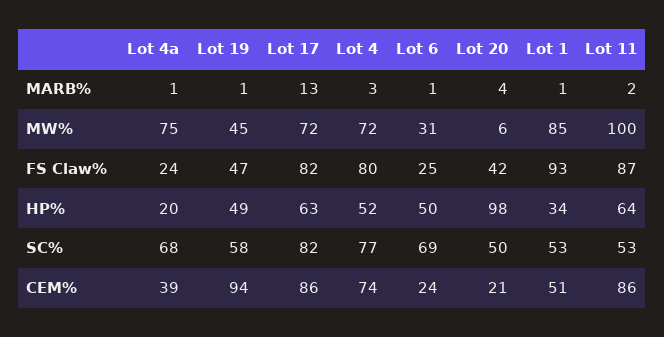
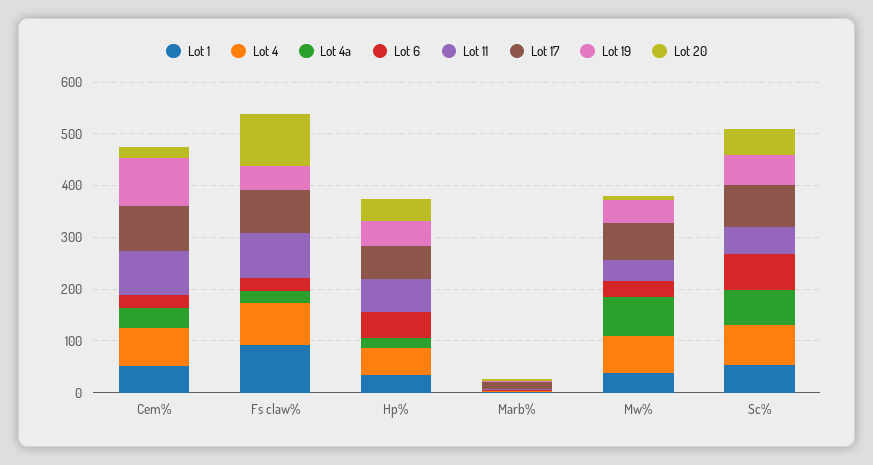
  {
    "Lot 4a": {
      "MARB%": 1,
      "MW%": 75,
      "FS Claw%": 24,
      "HP%": 20,
      "SC%": 68,
      "CEM%": 39
    },
    "Lot 19": {
      "MARB%": 1,
      "MW%": 45,
      "FS Claw%": 47,
      "HP%": 49,
      "SC%": 58,
      "CEM%": 94
    },
    "Lot 17": {
      "MARB%": 13,
      "MW%": 72,
      "FS Claw%": 82,
      "HP%": 63,
      "SC%": 82,
      "CEM%": 86
    },
    "Lot 4": {
      "MARB%": 3,
      "MW%": 72,
      "FS Claw%": 80,
      "HP%": 52,
      "SC%": 77,
      "CEM%": 74
    },
    "Lot 6": {
      "MARB%": 1,
      "MW%": 31,
      "FS Claw%": 25,
      "HP%": 50,
      "SC%": 69,
      "CEM%": 24
    },
    "Lot 20": {
      "MARB%": 4,
      "MW%": 6,
-     "FS Claw%": 42,
+     "FS Claw%": 100,
-     "HP%": 98,
+     "HP%": 40,
      "SC%": 50,
      "CEM%": 21
    },
    "Lot 1": {
      "MARB%": 1,
-     "MW%": 85,
+     "MW%": 40,
      "FS Claw%": 93,
      "HP%": 34,
      "SC%": 53,
      "CEM%": 51
    },
    "Lot 11": {
      "MARB%": 2,
-     "MW%": 100,
+     "MW%": 40,
      "FS Claw%": 87,
      "HP%": 64,
      "SC%": 53,
      "CEM%": 86
    }
  }

